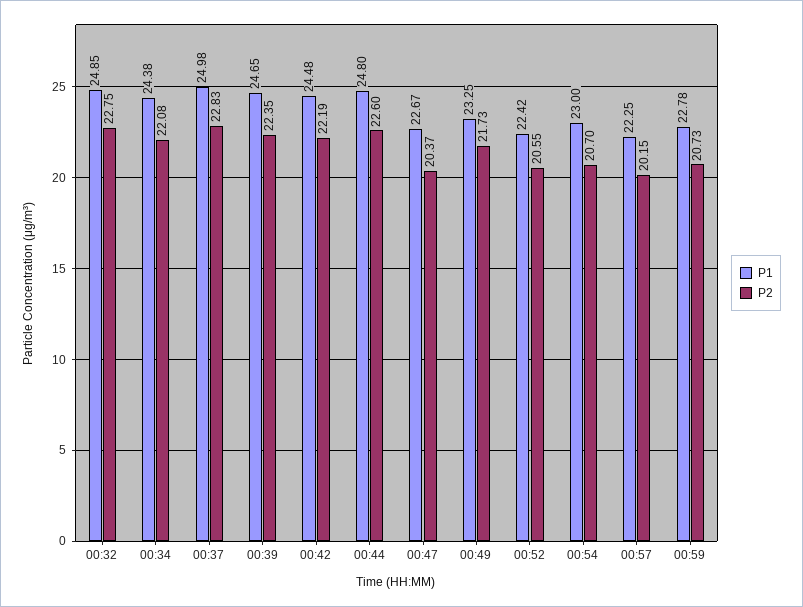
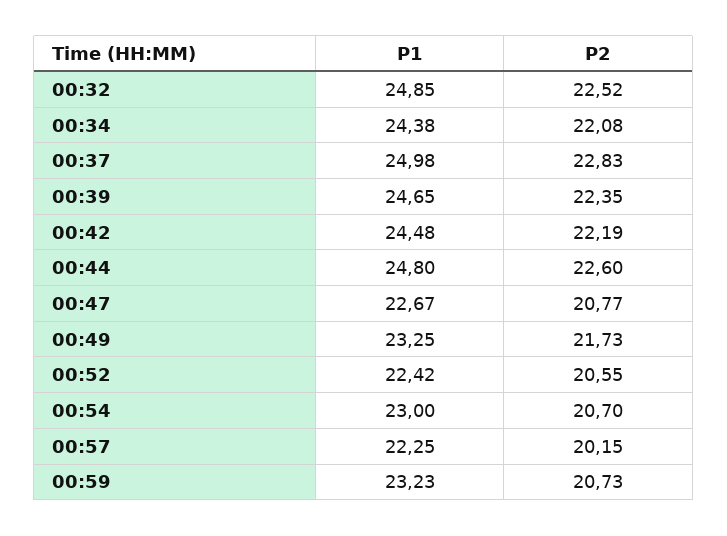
  {
    "P1": {
      "00:32": 24.85,
      "00:34": 24.38,
      "00:37": 24.98,
      "00:39": 24.65,
      "00:42": 24.48,
      "00:44": 24.8,
      "00:47": 22.67,
      "00:49": 23.25,
      "00:52": 22.42,
      "00:54": 23,
      "00:57": 22.25,
-     "00:59": 22.78
+     "00:59": 23.23
    },
    "P2": {
-     "00:32": 22.75,
+     "00:32": 22.52,
      "00:34": 22.08,
      "00:37": 22.83,
      "00:39": 22.35,
      "00:42": 22.19,
      "00:44": 22.6,
-     "00:47": 20.37,
+     "00:47": 20.77,
      "00:49": 21.73,
      "00:52": 20.55,
      "00:54": 20.7,
      "00:57": 20.15,
      "00:59": 20.73
    }
  }

